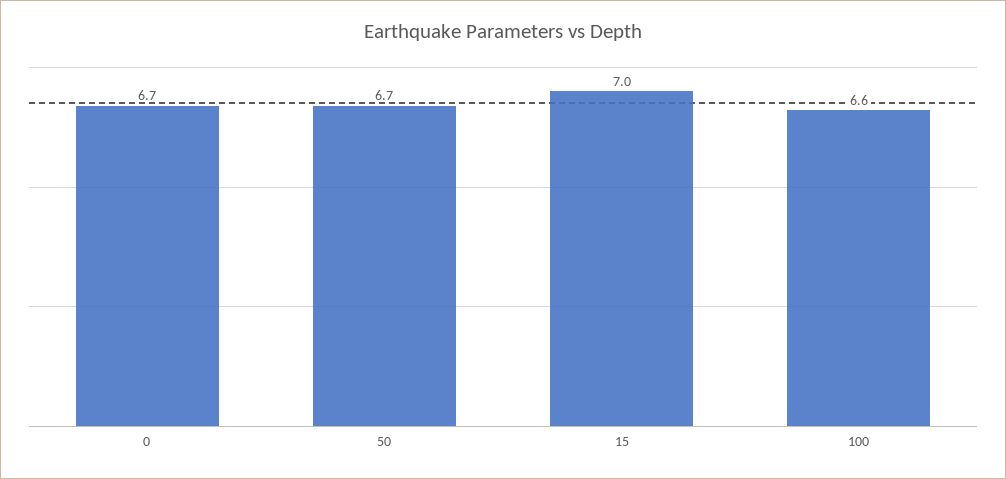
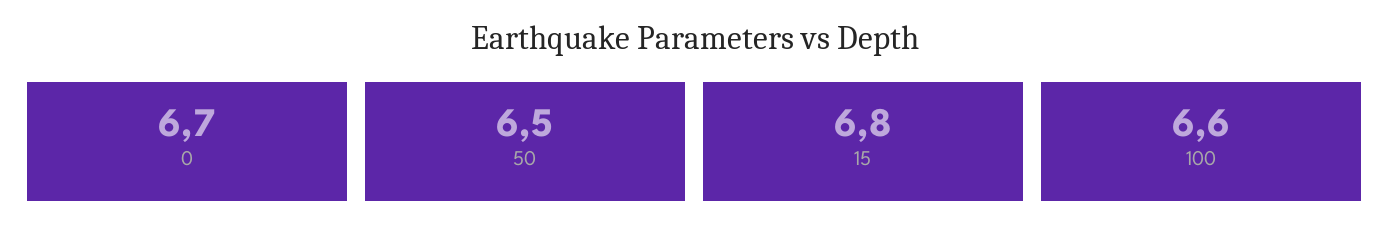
  {
    "0": 6.7,
-   "50": 6.7,
+   "50": 6.5,
-   "15": 7,
+   "15": 6.8,
    "100": 6.6
  }

